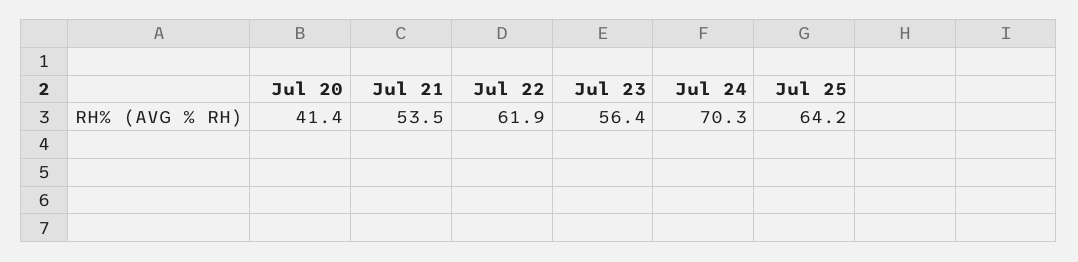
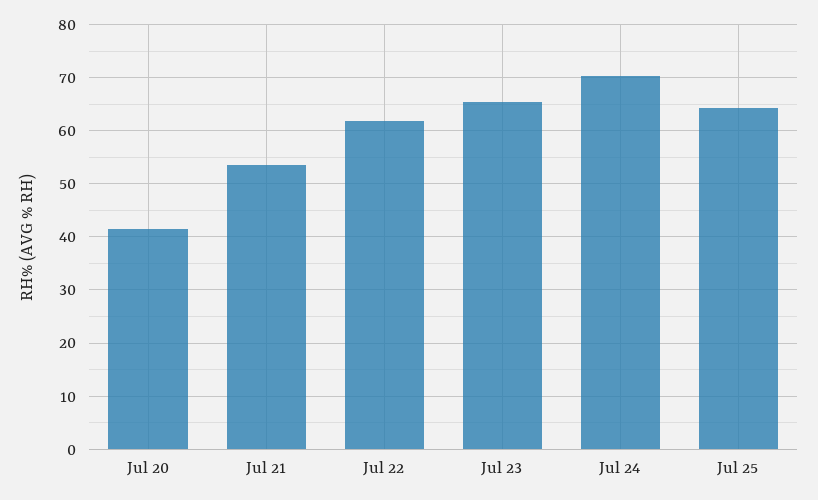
  {
    "Jul 20": 41.4,
    "Jul 21": 53.5,
    "Jul 22": 61.9,
-   "Jul 23": 56.4,
+   "Jul 23": 66,
    "Jul 24": 70.3,
    "Jul 25": 64.2
  }

